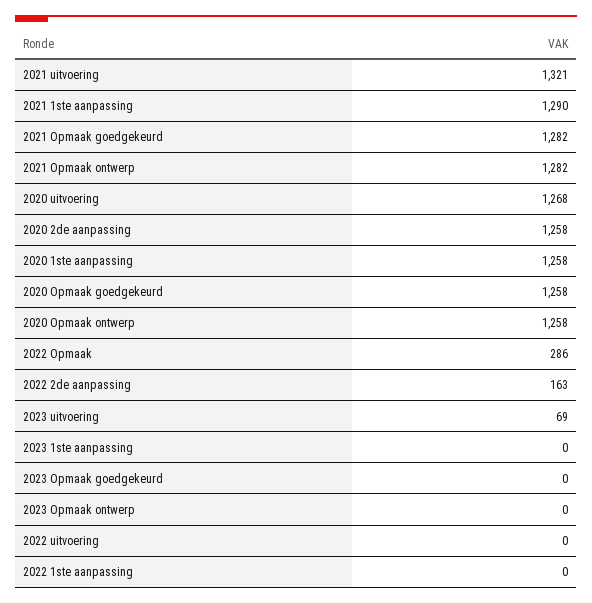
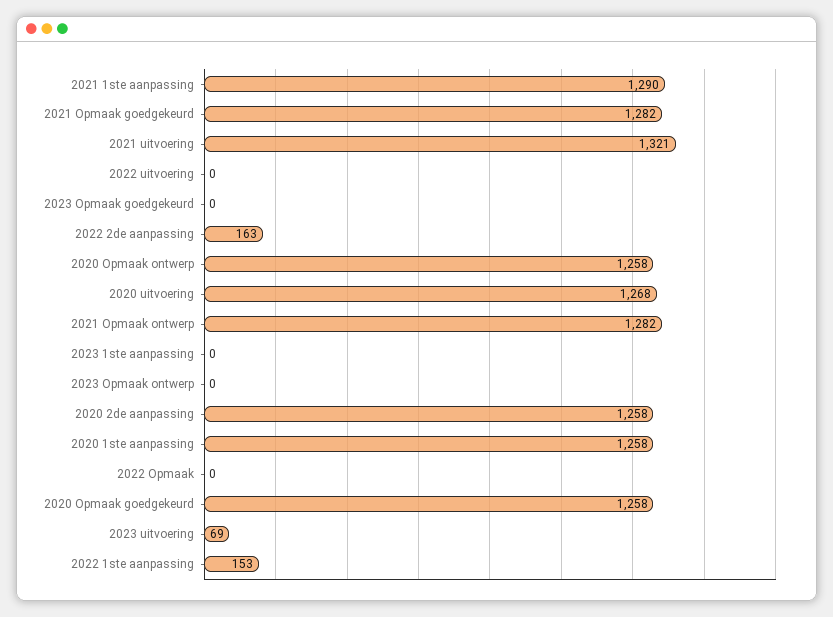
  {
    "2021 uitvoering": 1321,
    "2021 1ste aanpassing": 1290,
    "2021 Opmaak goedgekeurd": 1282,
    "2021 Opmaak ontwerp": 1282,
    "2020 uitvoering": 1268,
    "2020 2de aanpassing": 1258,
    "2020 1ste aanpassing": 1258,
    "2020 Opmaak goedgekeurd": 1258,
    "2020 Opmaak ontwerp": 1258,
-   "2022 Opmaak": 286,
+   "2022 Opmaak": 0,
    "2022 2de aanpassing": 163,
    "2023 uitvoering": 69,
    "2023 1ste aanpassing": 0,
    "2023 Opmaak goedgekeurd": 0,
    "2023 Opmaak ontwerp": 0,
    "2022 uitvoering": 0,
-   "2022 1ste aanpassing": 0
+   "2022 1ste aanpassing": 153
  }

